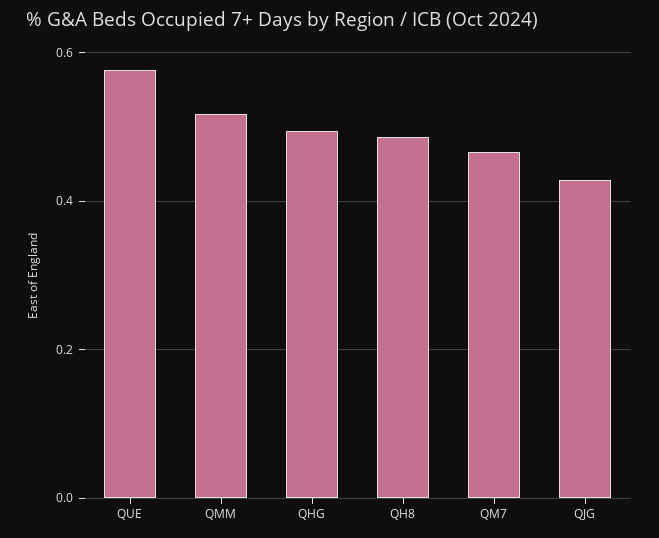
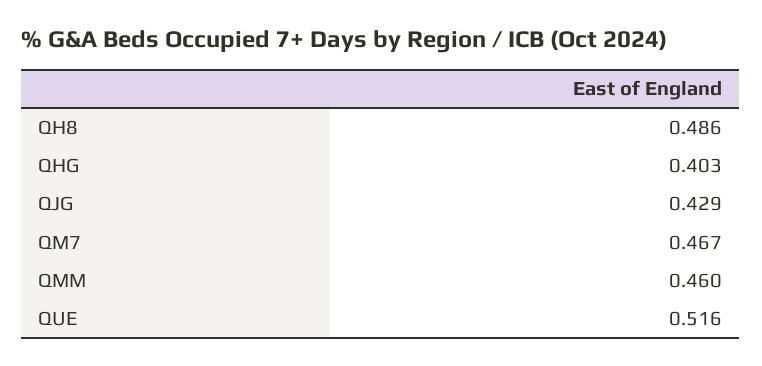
  {
-   "QUE": 0.58,
+   "QUE": 0.516,
-   "QMM": 0.52,
+   "QMM": 0.46,
-   "QHG": 0.5,
+   "QHG": 0.403,
    "QH8": 0.486,
    "QM7": 0.467,
    "QJG": 0.429
  }

